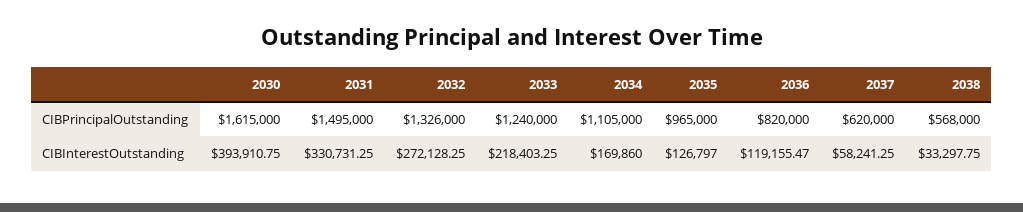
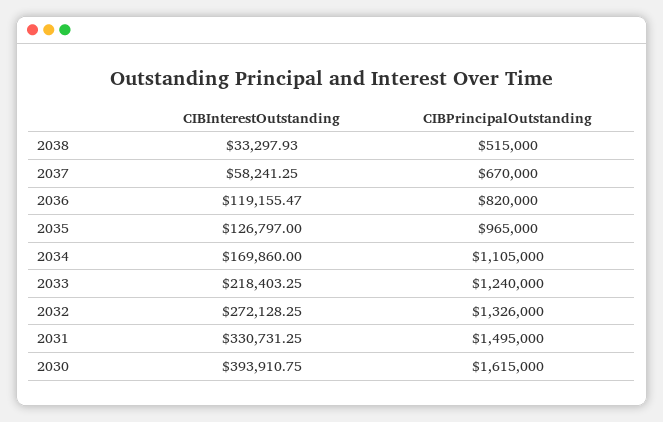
  {
    "2030": {
      "CIBPrincipalOutstanding": 1615000,
      "CIBInterestOutstanding": 393910.75
    },
    "2031": {
      "CIBPrincipalOutstanding": 1495000,
      "CIBInterestOutstanding": 330731.25
    },
    "2032": {
      "CIBPrincipalOutstanding": 1326000,
      "CIBInterestOutstanding": 272128.25
    },
    "2033": {
      "CIBPrincipalOutstanding": 1240000,
      "CIBInterestOutstanding": 218403.25
    },
    "2034": {
      "CIBPrincipalOutstanding": 1105000,
      "CIBInterestOutstanding": 169860
    },
    "2035": {
      "CIBPrincipalOutstanding": 965000,
      "CIBInterestOutstanding": 126797
    },
    "2036": {
      "CIBPrincipalOutstanding": 820000,
      "CIBInterestOutstanding": 119155.47
    },
    "2037": {
-     "CIBPrincipalOutstanding": 620000,
+     "CIBPrincipalOutstanding": 670000,
      "CIBInterestOutstanding": 58241.25
    },
    "2038": {
-     "CIBPrincipalOutstanding": 568000,
+     "CIBPrincipalOutstanding": 515000,
-     "CIBInterestOutstanding": 33297.75
+     "CIBInterestOutstanding": 33297.93
    }
  }

